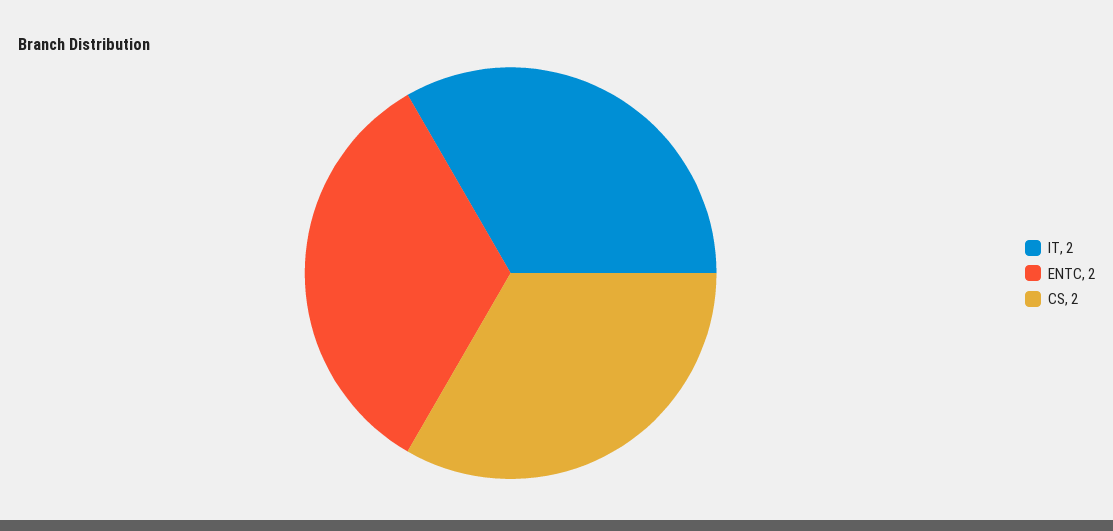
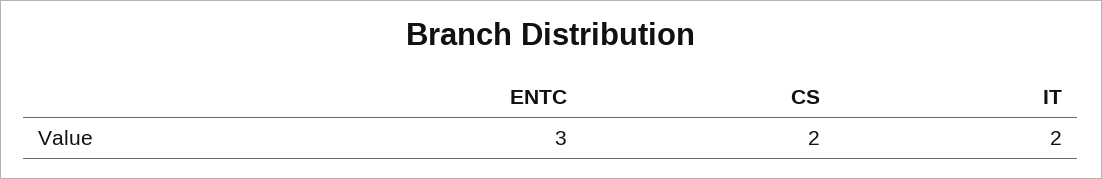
  {
    "IT": 2,
-   "ENTC": 2,
+   "ENTC": 3,
    "CS": 2
  }

